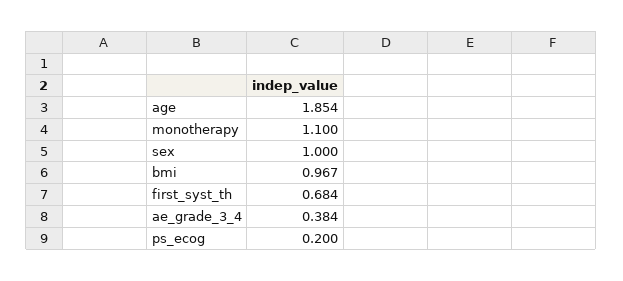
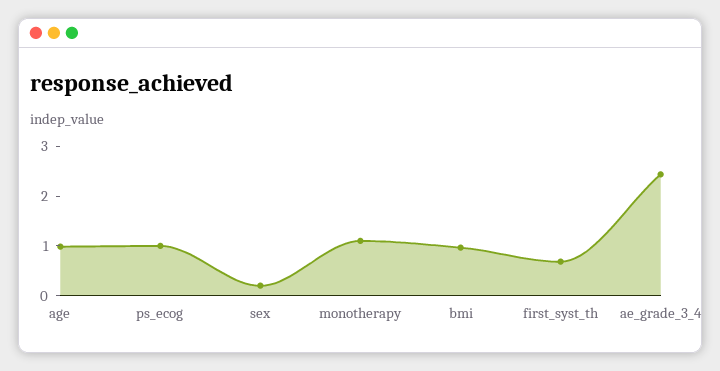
  {
-   "age": 1.854,
+   "age": 1,
    "monotherapy": 1.1,
-   "sex": 1,
+   "sex": 0.2,
    "bmi": 0.967,
    "first_syst_th": 0.684,
-   "ae_grade_3_4": 0.384,
+   "ae_grade_3_4": 2.4,
-   "ps_ecog": 0.2
+   "ps_ecog": 1
  }

